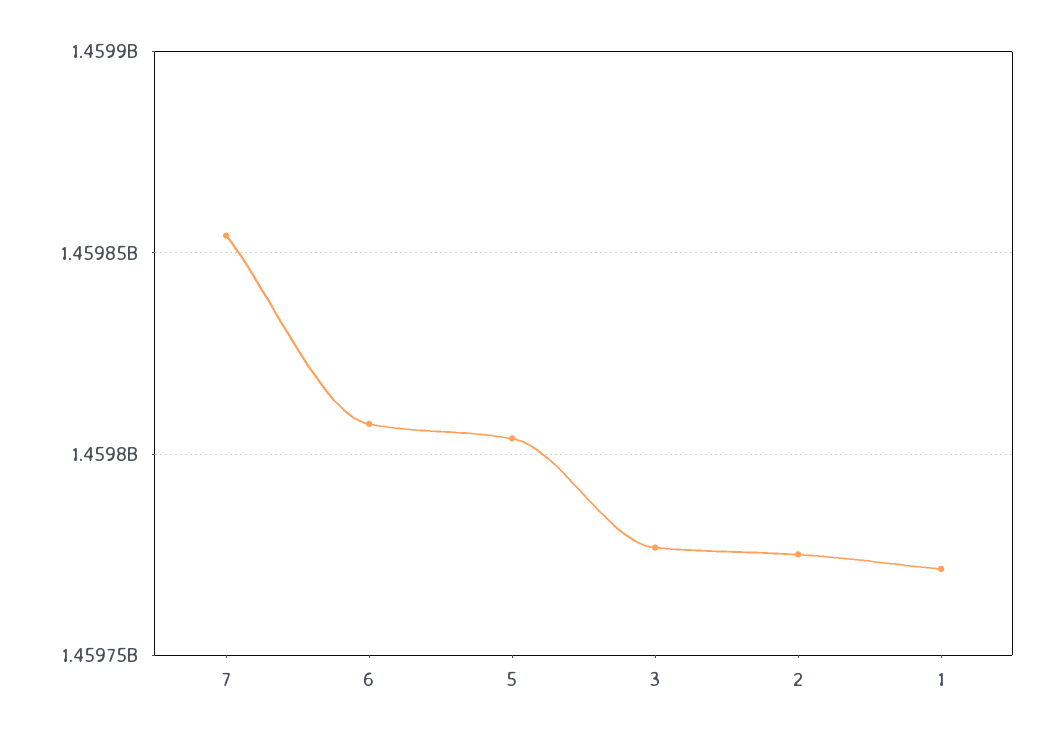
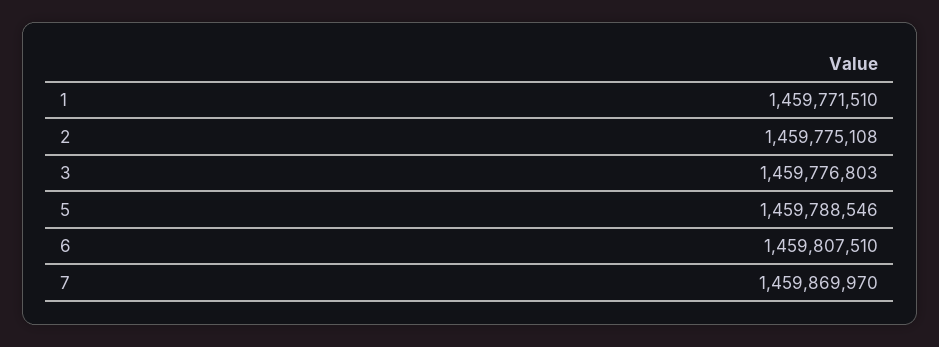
  {
-   "7": 1459855000,
+   "7": 1459869970,
    "6": 1459807510,
-   "5": 1459805000,
+   "5": 1459788546,
    "3": 1459776803,
    "2": 1459775108,
    "1": 1459771510
  }

